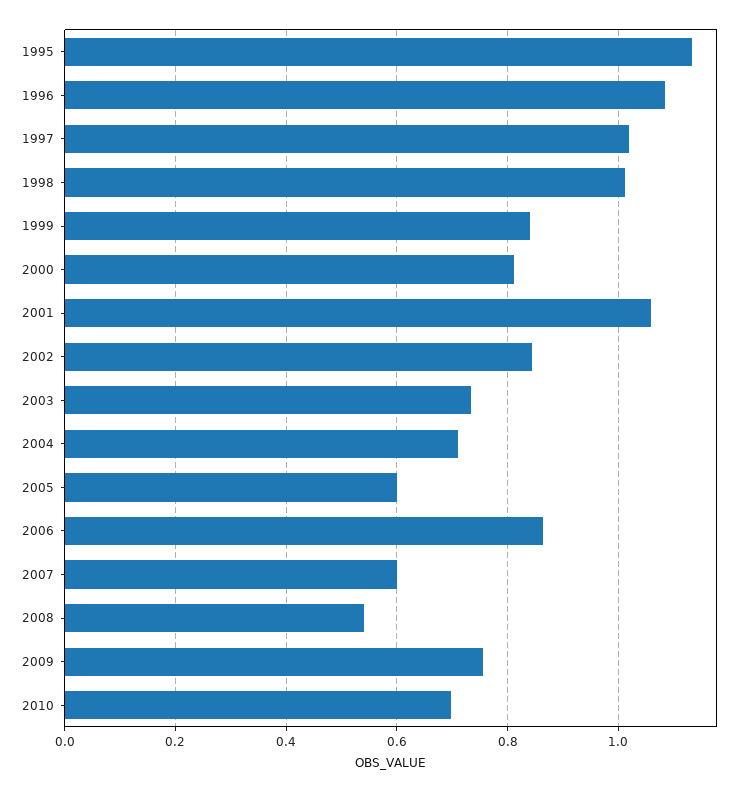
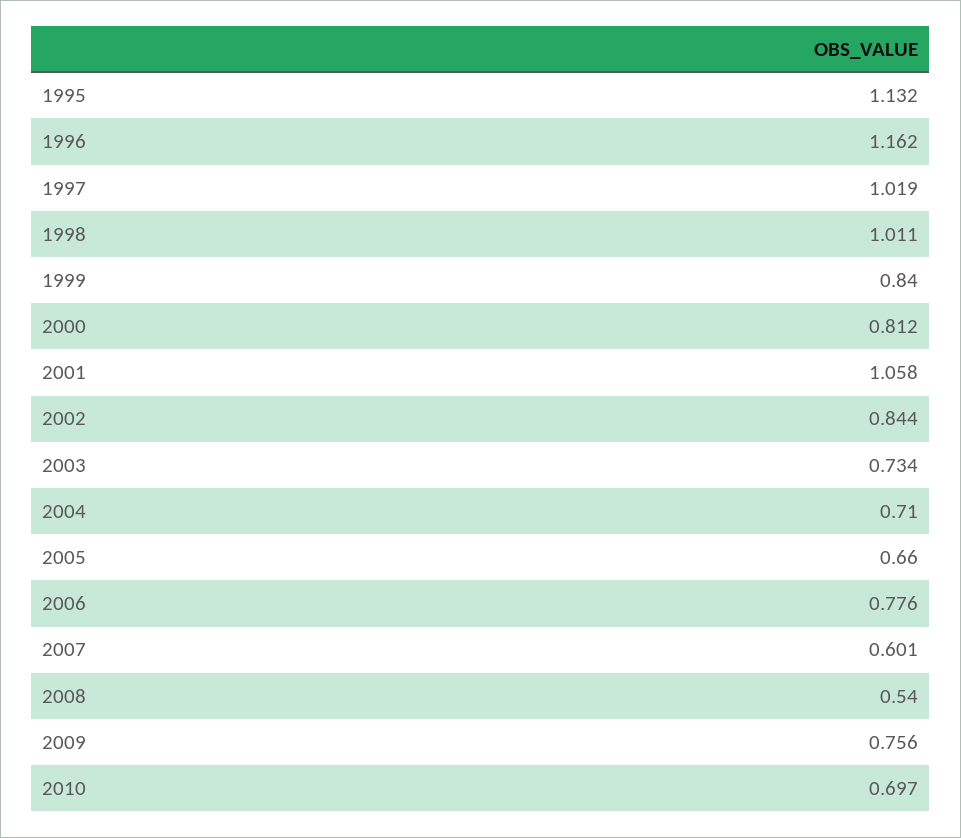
  {
    "1995": 1.132,
-   "1996": 1.08,
+   "1996": 1.162,
    "1997": 1.019,
    "1998": 1.011,
    "1999": 0.84,
    "2000": 0.812,
    "2001": 1.058,
    "2002": 0.844,
    "2003": 0.734,
    "2004": 0.71,
-   "2005": 0.6,
+   "2005": 0.66,
-   "2006": 0.86,
+   "2006": 0.776,
    "2007": 0.601,
    "2008": 0.54,
    "2009": 0.756,
    "2010": 0.697
  }

